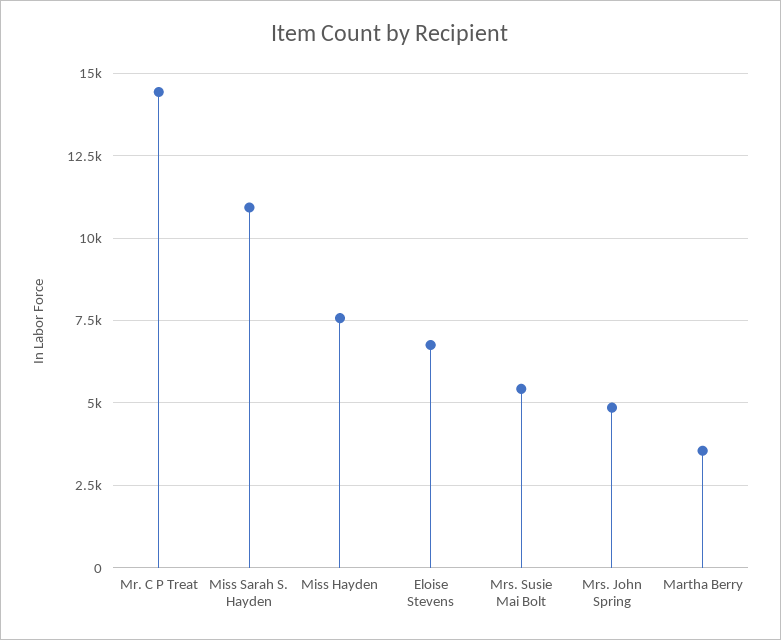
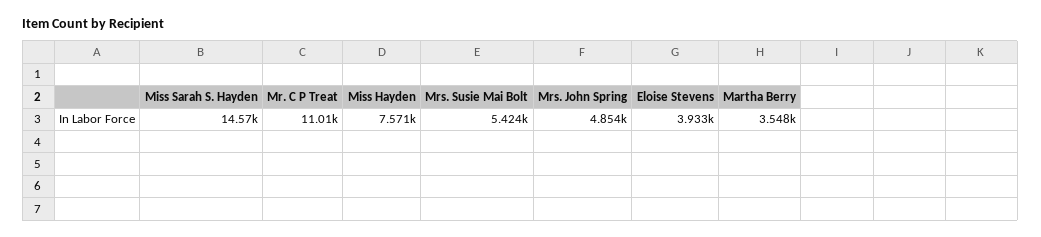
  {
-   "Mr. C P Treat": 14500,
+   "Mr. C P Treat": 11010,
-   "Miss Sarah S. Hayden": 11000,
+   "Miss Sarah S. Hayden": 14570,
    "Miss Hayden": 7571,
-   "Eloise Stevens": 6750,
+   "Eloise Stevens": 3933,
    "Mrs. Susie Mai Bolt": 5424,
    "Mrs. John Spring": 4854,
    "Martha Berry": 3548
  }

